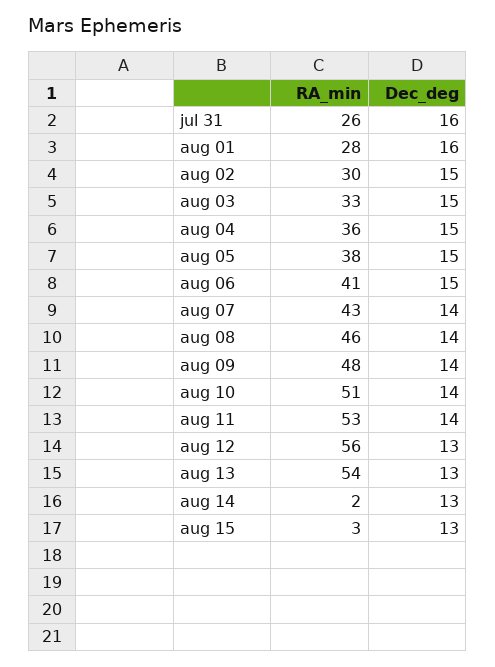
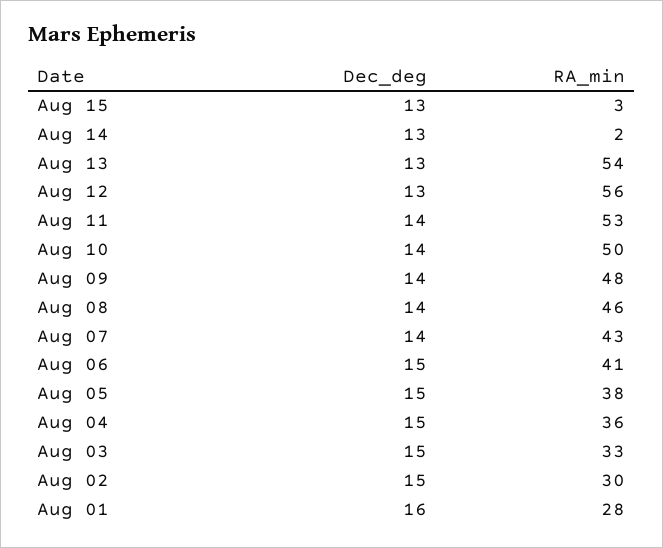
  {
    "RA_min": {
-     "jul 31": 26,
      "aug 01": 28,
      "aug 02": 30,
      "aug 03": 33,
      "aug 04": 36,
      "aug 05": 38,
      "aug 06": 41,
      "aug 07": 43,
      "aug 08": 46,
      "aug 09": 48,
-     "aug 10": 51,
+     "aug 10": 50,
      "aug 11": 53,
      "aug 12": 56,
      "aug 13": 54,
      "aug 14": 2,
      "aug 15": 3
    },
    "Dec_deg": {
-     "jul 31": 16,
      "aug 01": 16,
      "aug 02": 15,
      "aug 03": 15,
      "aug 04": 15,
      "aug 05": 15,
      "aug 06": 15,
      "aug 07": 14,
      "aug 08": 14,
      "aug 09": 14,
      "aug 10": 14,
      "aug 11": 14,
      "aug 12": 13,
      "aug 13": 13,
      "aug 14": 13,
      "aug 15": 13
    }
  }

